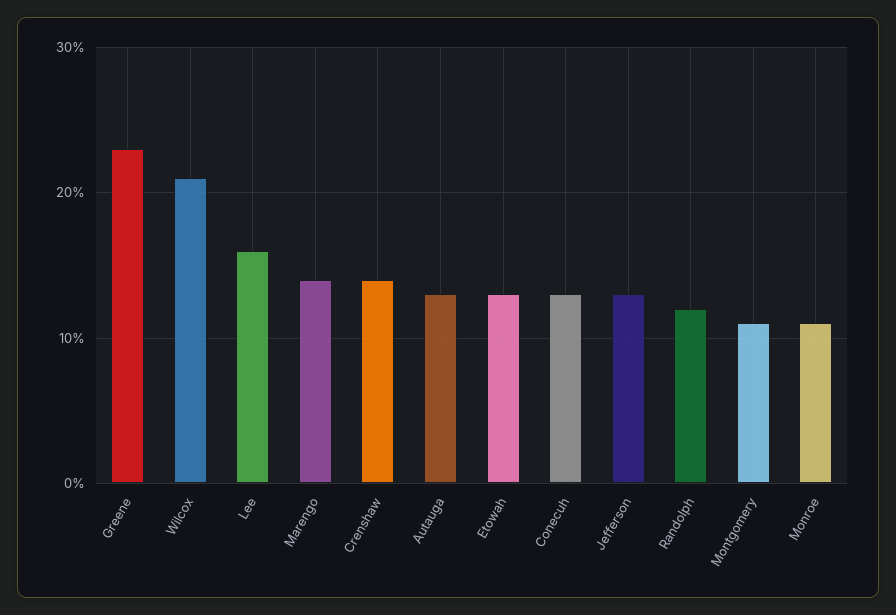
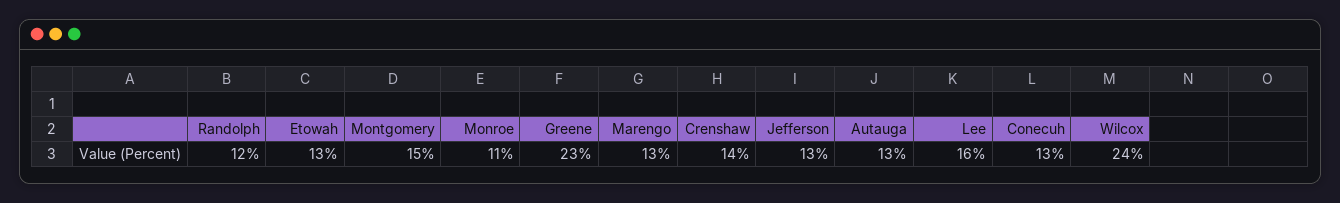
  {
    "Greene": 23,
-   "Wilcox": 21,
+   "Wilcox": 24,
    "Lee": 16,
-   "Marengo": 14,
+   "Marengo": 13,
    "Crenshaw": 14,
    "Autauga": 13,
    "Etowah": 13,
    "Conecuh": 13,
    "Jefferson": 13,
    "Randolph": 12,
-   "Montgomery": 11,
+   "Montgomery": 15,
    "Monroe": 11
  }

